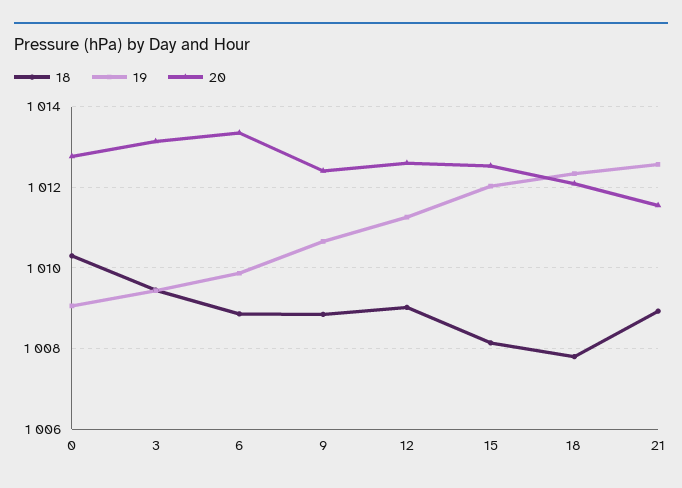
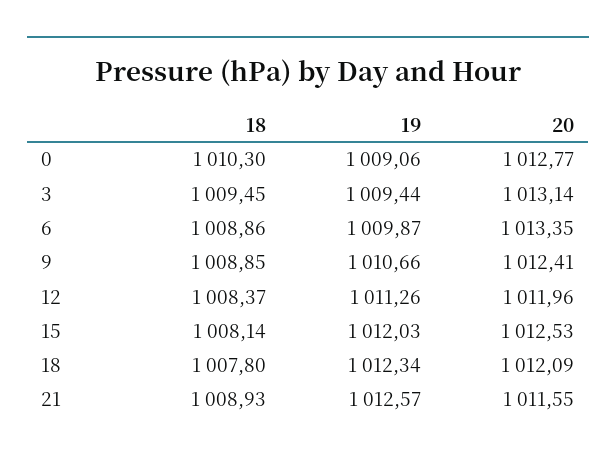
  {
    "18": {
      "0": 1010.3,
      "3": 1009.45,
      "6": 1008.86,
      "9": 1008.85,
-     "12": 1009,
+     "12": 1008.37,
      "15": 1008.14,
      "18": 1007.8,
      "21": 1008.93
    },
    "19": {
      "0": 1009.06,
      "3": 1009.44,
      "6": 1009.87,
      "9": 1010.66,
      "12": 1011.26,
      "15": 1012.03,
      "18": 1012.34,
      "21": 1012.57
    },
    "20": {
      "0": 1012.77,
      "3": 1013.14,
      "6": 1013.35,
      "9": 1012.41,
-     "12": 1012.6,
+     "12": 1011.96,
      "15": 1012.53,
      "18": 1012.09,
      "21": 1011.55
    }
  }

